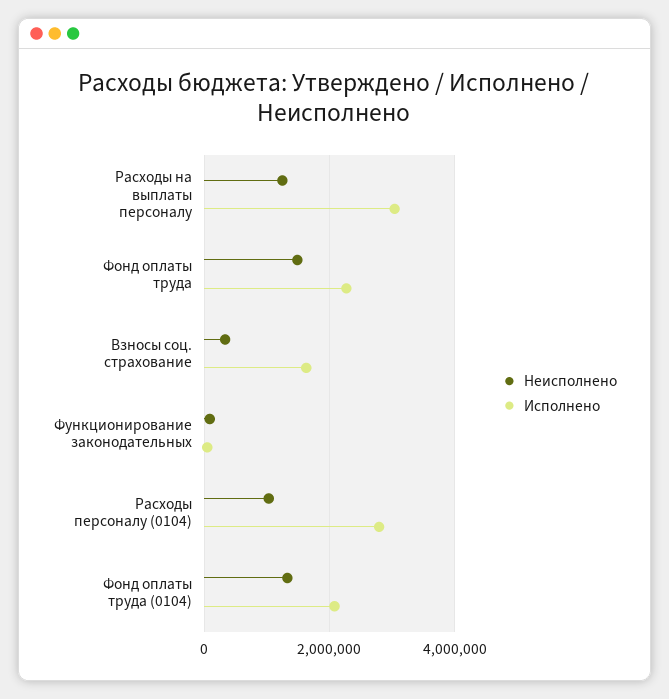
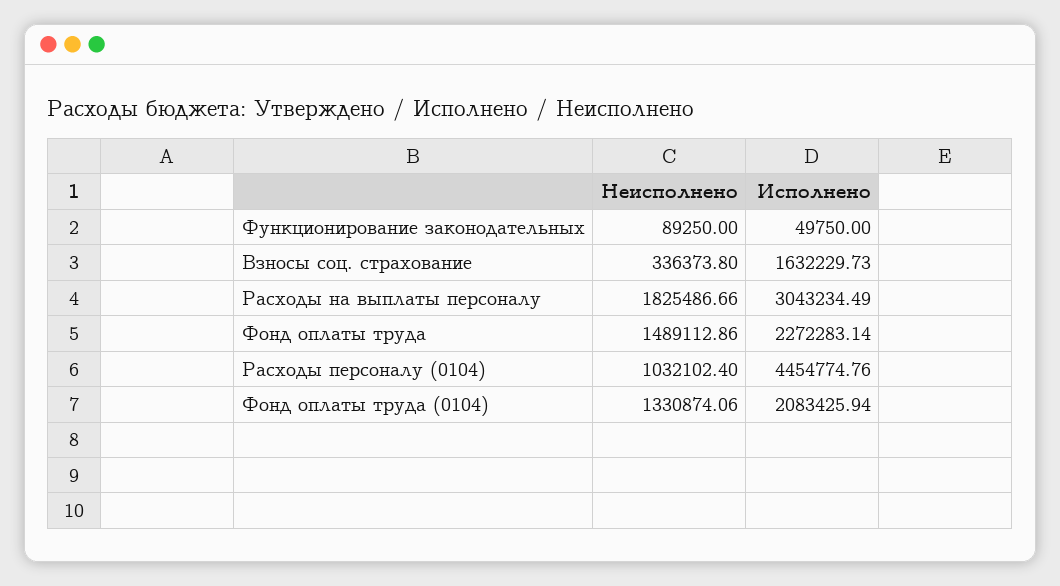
  {
    "Неисполнено": {
-     "Расходы на выплаты персоналу": 1200000,
+     "Расходы на выплаты персоналу": 1825486.66,
      "Фонд оплаты труда": 1489112.86,
      "Взносы соц. страхование": 336373.8,
      "Функционирование законодательных": 89250,
      "Расходы персоналу (0104)": 1032102.4,
      "Фонд оплаты труда (0104)": 1330874.06
    },
    "Исполнено": {
      "Расходы на выплаты персоналу": 3043234.49,
      "Фонд оплаты труда": 2272283.14,
      "Взносы соц. страхование": 1632229.73,
      "Функционирование законодательных": 49750,
-     "Расходы персоналу (0104)": 2800000,
+     "Расходы персоналу (0104)": 4454774.76,
      "Фонд оплаты труда (0104)": 2083425.94
    }
  }

